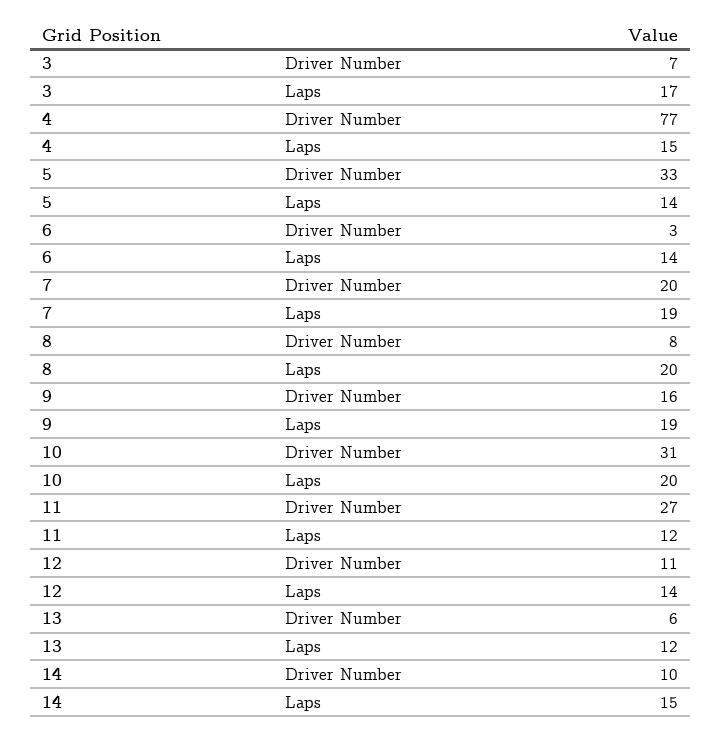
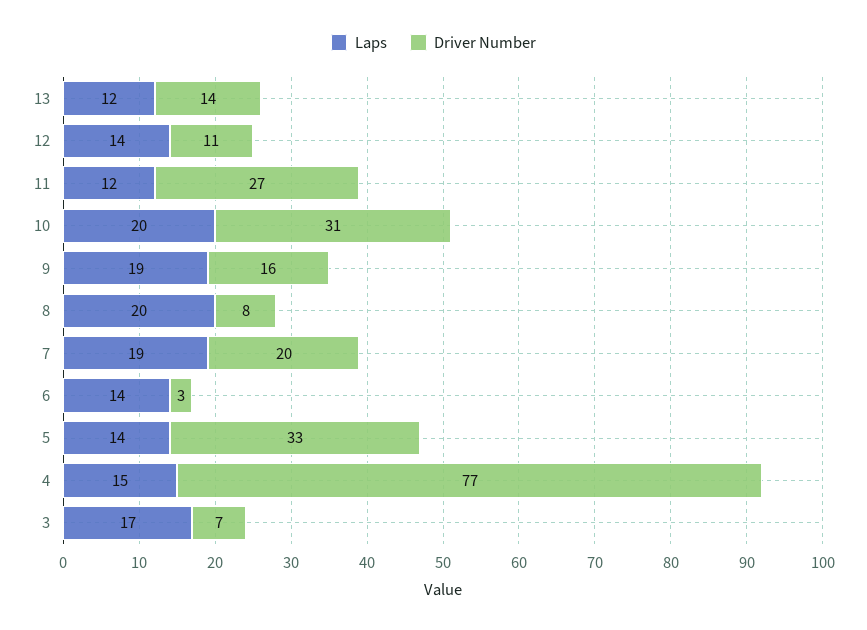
  {
    "Driver Number": {
      "3": 7,
      "4": 77,
      "5": 33,
      "6": 3,
      "7": 20,
      "8": 8,
      "9": 16,
      "10": 31,
      "11": 27,
      "12": 11,
-     "13": 6,
+     "13": 14
-     "14": 10
    },
    "Laps": {
      "3": 17,
      "4": 15,
      "5": 14,
      "6": 14,
      "7": 19,
      "8": 20,
      "9": 19,
      "10": 20,
      "11": 12,
      "12": 14,
-     "13": 12,
+     "13": 12
-     "14": 15
    }
  }

